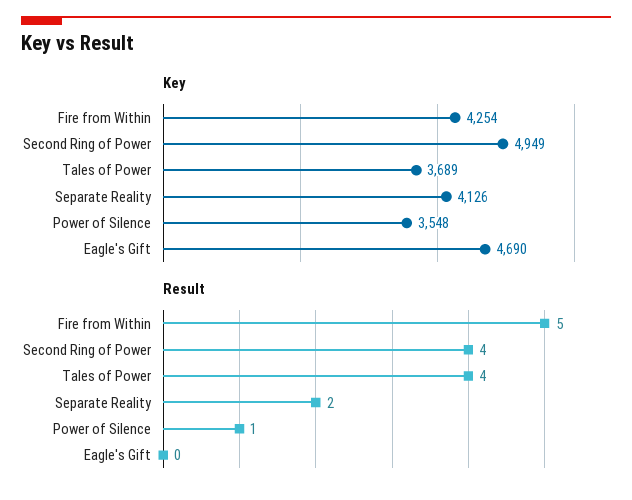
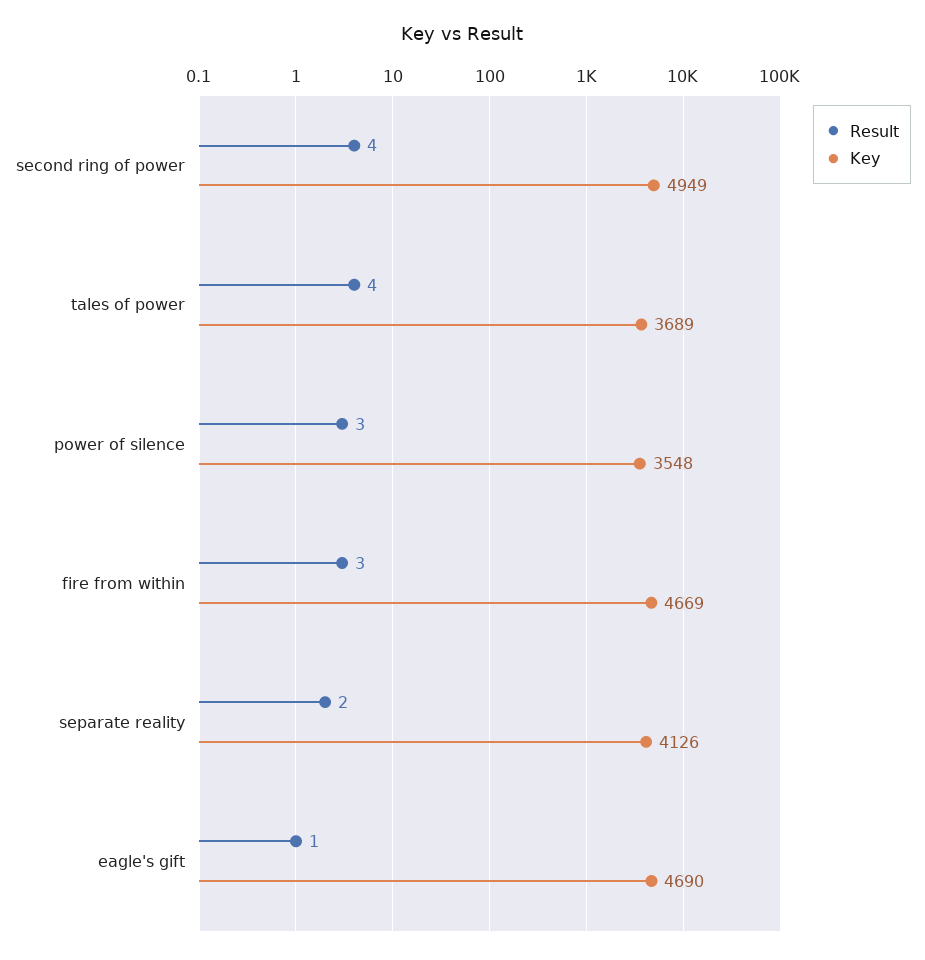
  {
    "Key": {
-     "Fire from Within": 4254,
+     "Fire from Within": 4669,
      "Second Ring of Power": 4949,
      "Tales of Power": 3689,
      "Separate Reality": 4126,
      "Power of Silence": 3548,
      "Eagle's Gift": 4690
    },
    "Result": {
-     "Fire from Within": 5,
+     "Fire from Within": 3,
      "Second Ring of Power": 4,
      "Tales of Power": 4,
      "Separate Reality": 2,
-     "Power of Silence": 1,
+     "Power of Silence": 3,
-     "Eagle's Gift": 0
+     "Eagle's Gift": 1
    }
  }

